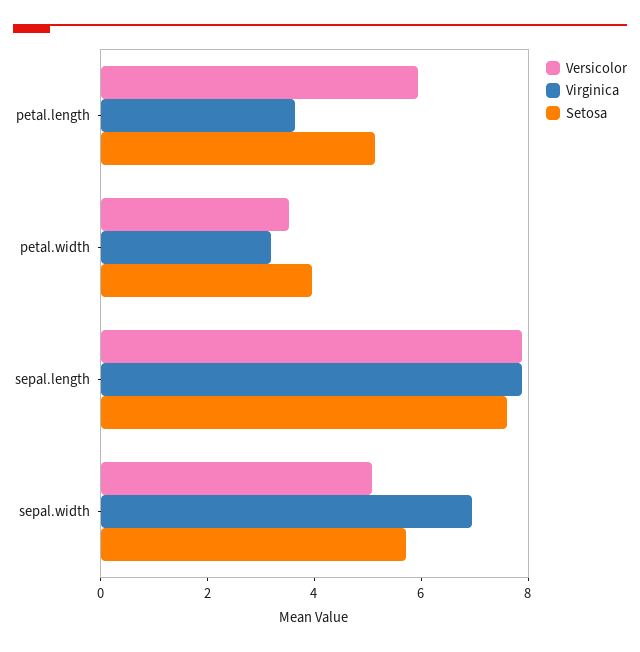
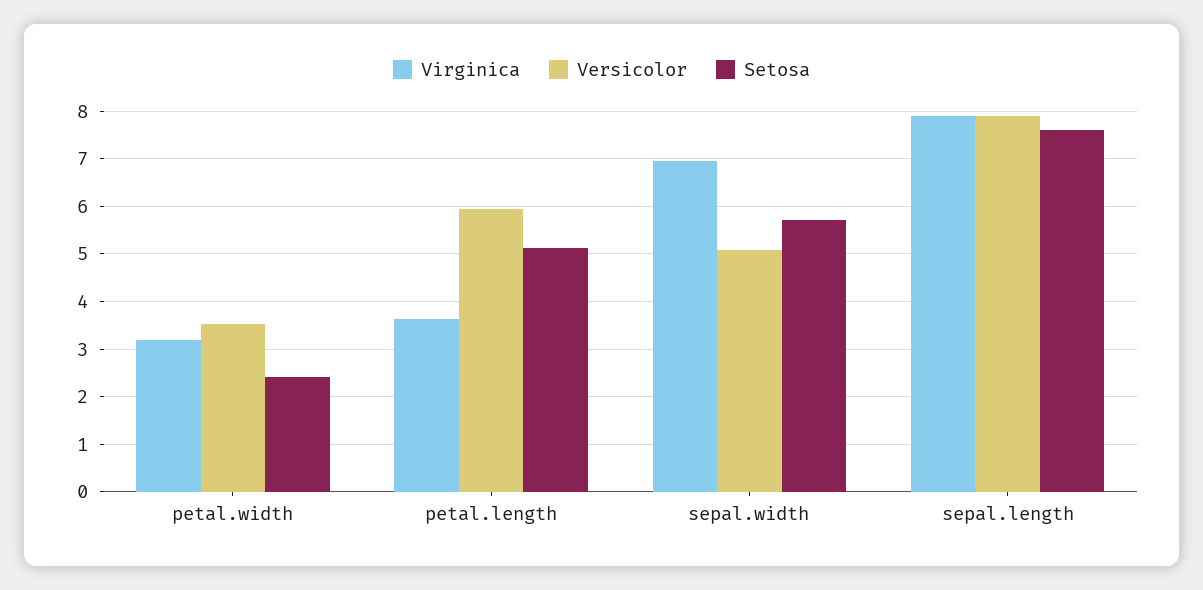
  {
    "Versicolor": {
      "petal.length": 6,
      "petal.width": 3.6,
      "sepal.length": 7.8,
      "sepal.width": 5
    },
    "Virginica": {
      "petal.length": 3.6,
      "petal.width": 3.2,
      "sepal.length": 7.8,
      "sepal.width": 7
    },
    "Setosa": {
      "petal.length": 5.2,
-     "petal.width": 4,
+     "petal.width": 2.4,
      "sepal.length": 7.6,
      "sepal.width": 5.8
    }
  }

